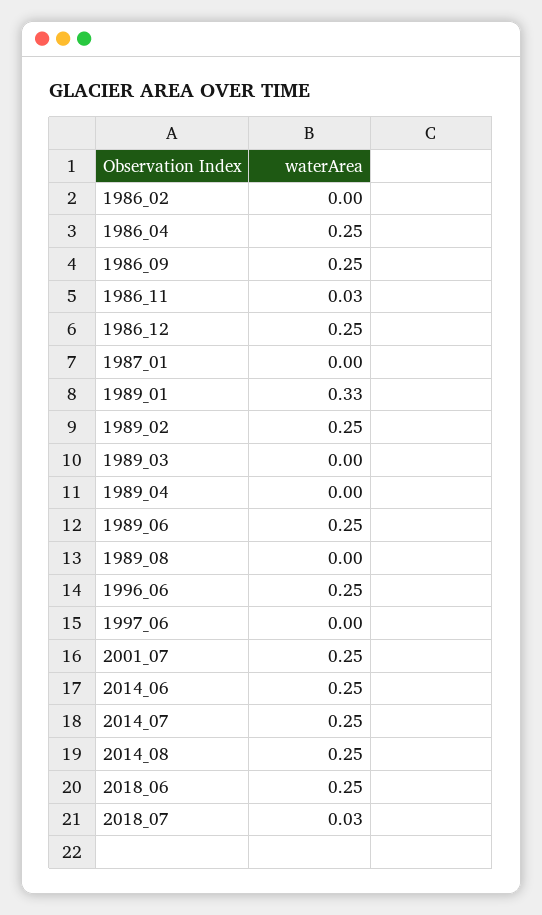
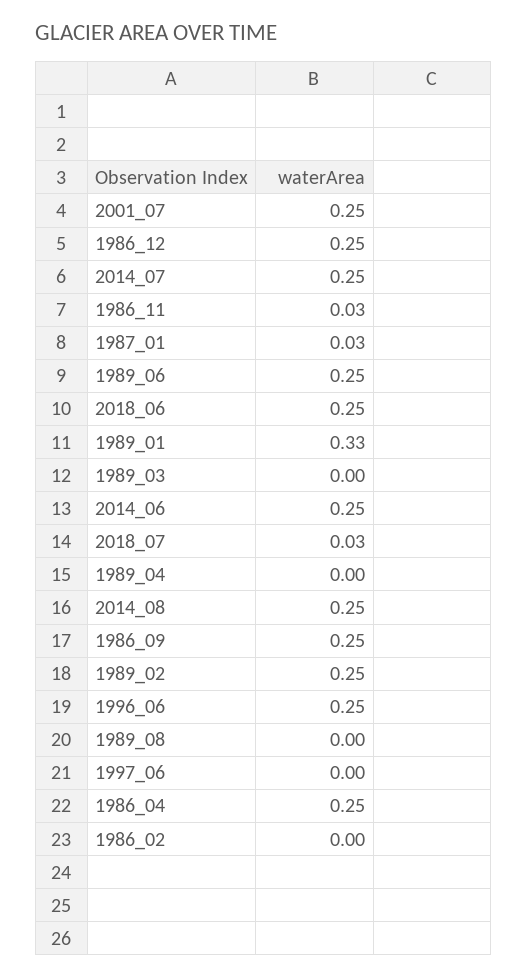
  {
    "1986_02": 0,
    "1986_04": 0.25,
    "1986_09": 0.25,
    "1986_11": 0.03,
    "1986_12": 0.25,
-   "1987_01": 0,
+   "1987_01": 0.03,
    "1989_01": 0.33,
    "1989_02": 0.25,
    "1989_03": 0,
    "1989_04": 0,
    "1989_06": 0.25,
    "1989_08": 0,
    "1996_06": 0.25,
    "1997_06": 0,
    "2001_07": 0.25,
    "2014_06": 0.25,
    "2014_07": 0.25,
    "2014_08": 0.25,
    "2018_06": 0.25,
    "2018_07": 0.03
  }

